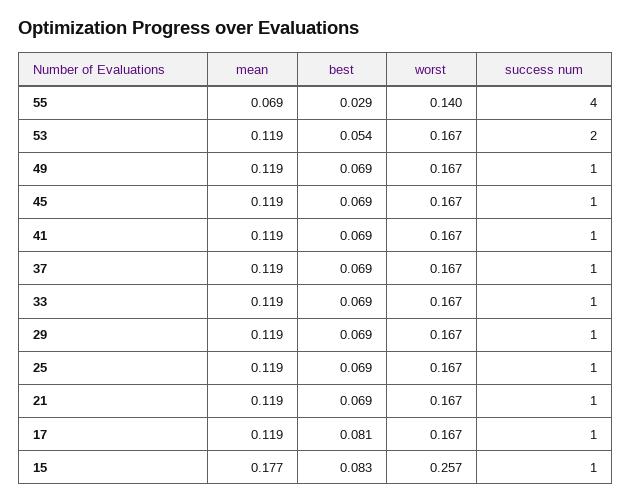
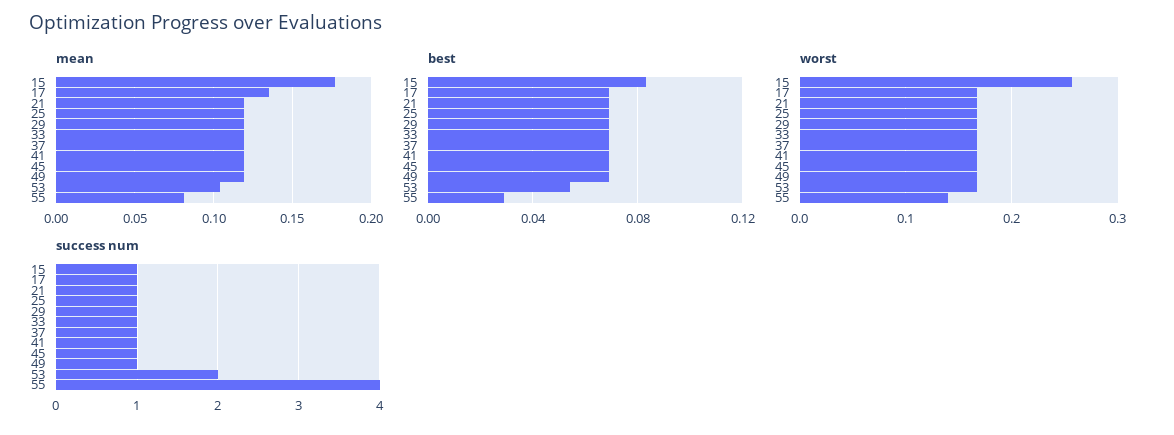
  {
    "mean": {
-     "55": 0.069,
+     "55": 0.08,
-     "53": 0.119,
+     "53": 0.105,
      "49": 0.119,
      "45": 0.119,
      "41": 0.119,
      "37": 0.119,
      "33": 0.119,
      "29": 0.119,
      "25": 0.119,
      "21": 0.119,
-     "17": 0.119,
+     "17": 0.135,
      "15": 0.177
    },
    "best": {
      "55": 0.029,
      "53": 0.054,
      "49": 0.069,
      "45": 0.069,
      "41": 0.069,
      "37": 0.069,
      "33": 0.069,
      "29": 0.069,
      "25": 0.069,
      "21": 0.069,
-     "17": 0.081,
+     "17": 0.07,
      "15": 0.083
    },
    "worst": {
      "55": 0.14,
      "53": 0.167,
      "49": 0.167,
      "45": 0.167,
      "41": 0.167,
      "37": 0.167,
      "33": 0.167,
      "29": 0.167,
      "25": 0.167,
      "21": 0.167,
      "17": 0.167,
      "15": 0.257
    },
    "success num": {
      "55": 4,
      "53": 2,
      "49": 1,
      "45": 1,
      "41": 1,
      "37": 1,
      "33": 1,
      "29": 1,
      "25": 1,
      "21": 1,
      "17": 1,
      "15": 1
    }
  }

